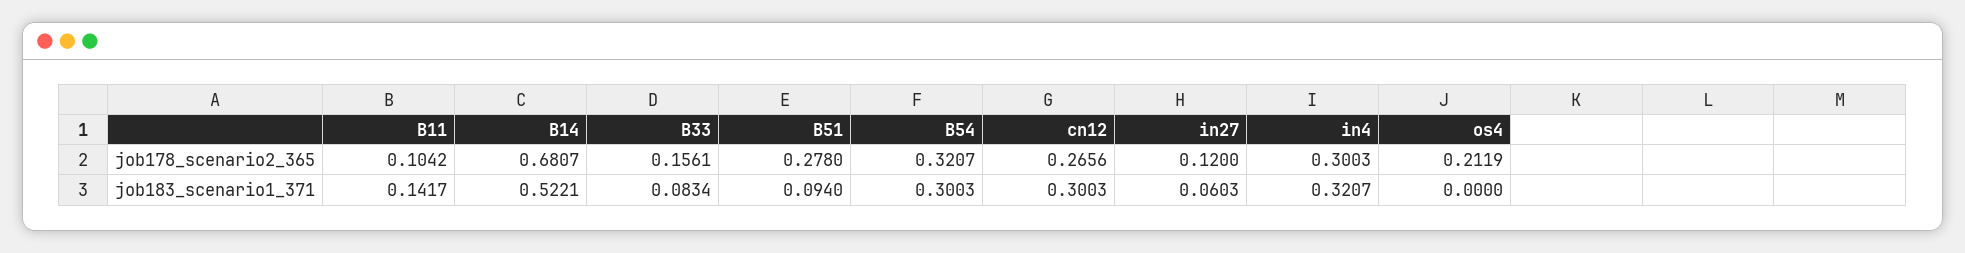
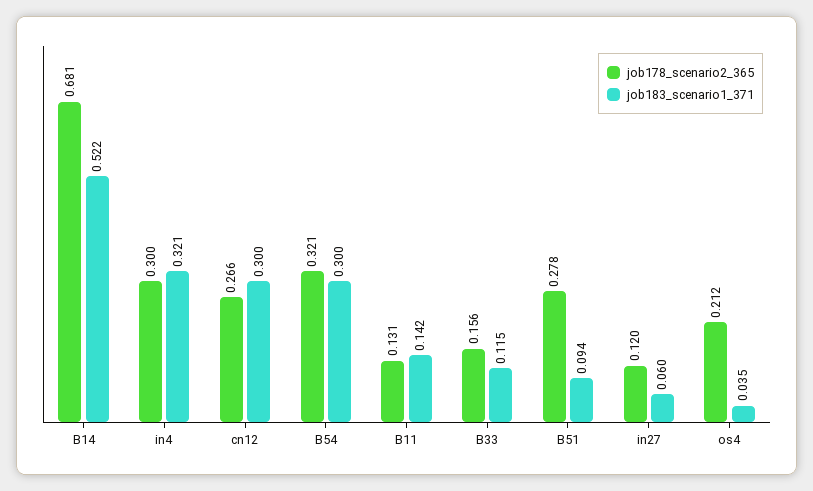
  {
    "job178_scenario2_365": {
-     "B11": 0.1042,
+     "B11": 0.131,
      "B14": 0.6807,
      "B33": 0.1561,
      "B51": 0.278,
      "B54": 0.3207,
      "cn12": 0.2656,
      "in27": 0.12,
      "in4": 0.3003,
      "os4": 0.2119
    },
    "job183_scenario1_371": {
      "B11": 0.1417,
      "B14": 0.5221,
-     "B33": 0.0834,
+     "B33": 0.115,
      "B51": 0.094,
      "B54": 0.3003,
      "cn12": 0.3003,
      "in27": 0.0603,
      "in4": 0.3207,
-     "os4": 0
+     "os4": 0.035
    }
  }

